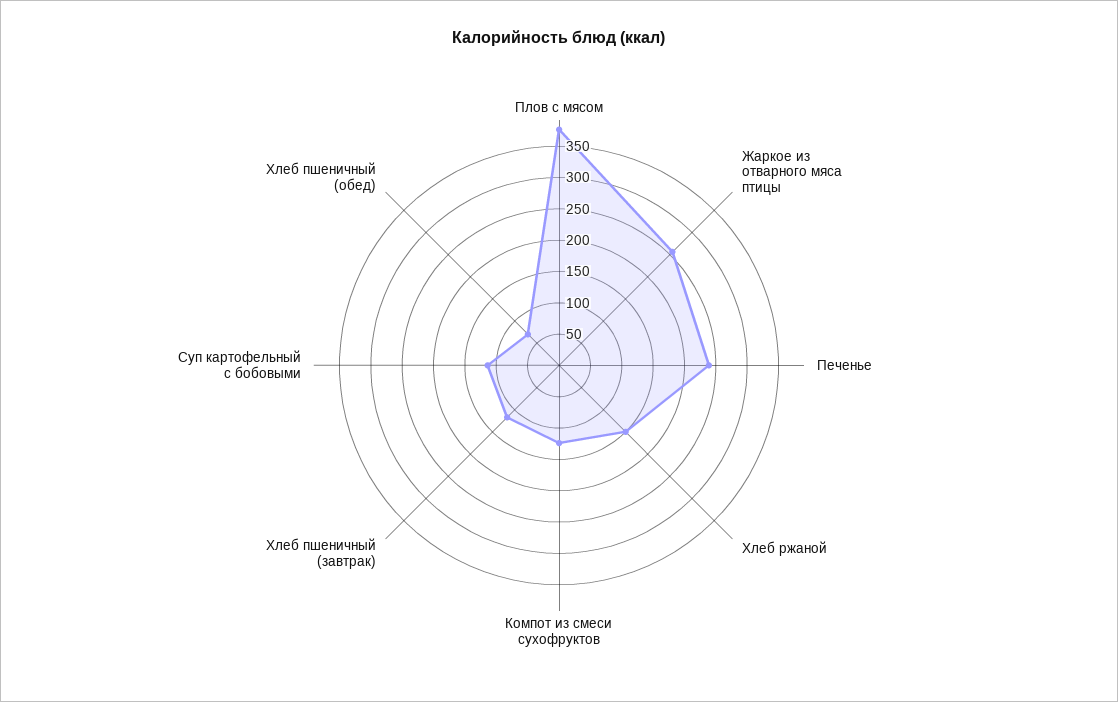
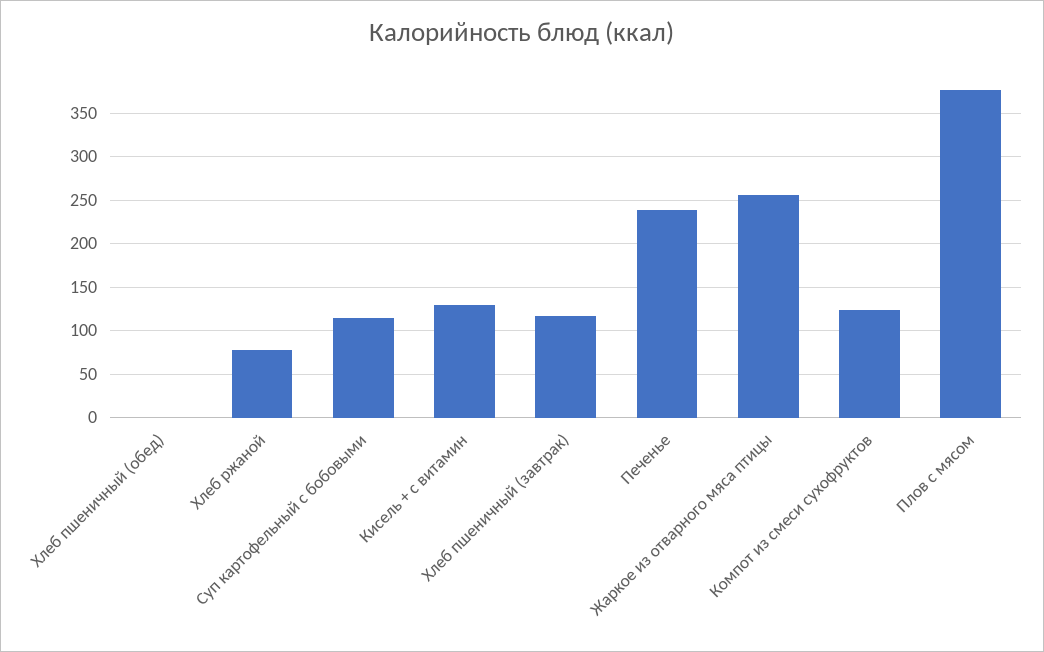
  {
    "Плов с мясом": 380,
    "Жаркое из отварного мяса птицы": 260,
    "Печенье": 240,
-   "Хлеб ржаной": 150,
+   "Хлеб ржаной": 80,
    "Компот из смеси сухофруктов": 120,
    "Хлеб пшеничный (завтрак)": 120,
    "Суп картофельный с бобовыми": 110,
-   "Хлеб пшеничный (обед)": 75
+   "Хлеб пшеничный (обед)": 0,
+   "Кисель + с витамин": 130
  }

